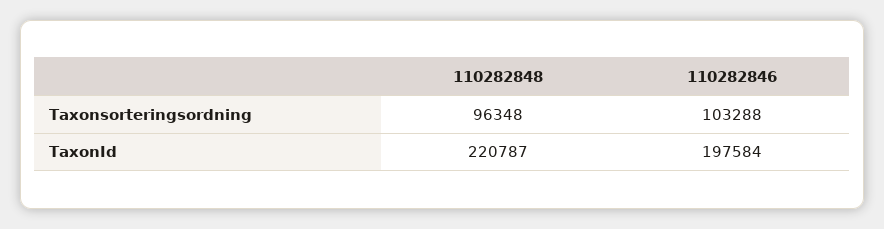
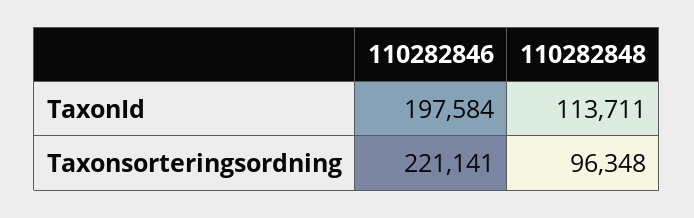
  {
    "110282848": {
      "Taxonsorteringsordning": 96348,
-     "TaxonId": 220787
+     "TaxonId": 113711
    },
    "110282846": {
-     "Taxonsorteringsordning": 103288,
+     "Taxonsorteringsordning": 221141,
      "TaxonId": 197584
    }
  }

